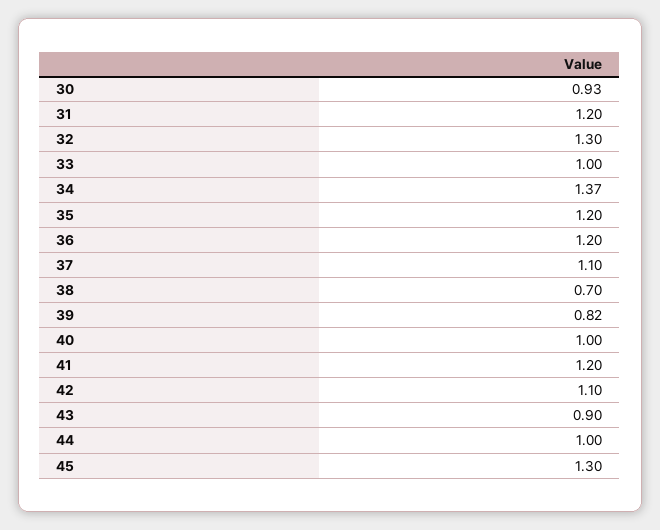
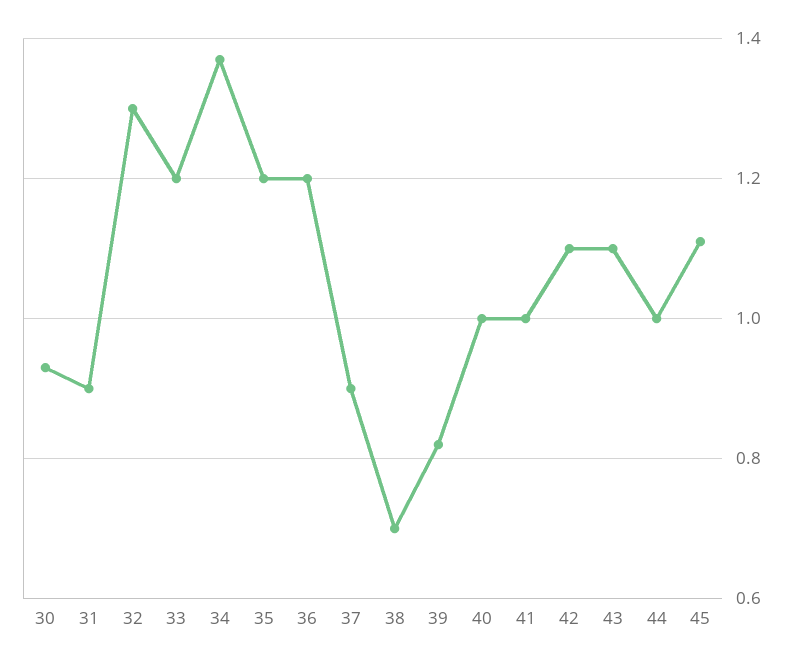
  {
    "30": 0.93,
-   "31": 1.2,
+   "31": 0.9,
    "32": 1.3,
-   "33": 1,
+   "33": 1.2,
    "34": 1.37,
    "35": 1.2,
    "36": 1.2,
-   "37": 1.1,
+   "37": 0.9,
    "38": 0.7,
    "39": 0.82,
    "40": 1,
-   "41": 1.2,
+   "41": 1,
    "42": 1.1,
-   "43": 0.9,
+   "43": 1.1,
    "44": 1,
-   "45": 1.3
+   "45": 1.1
  }

